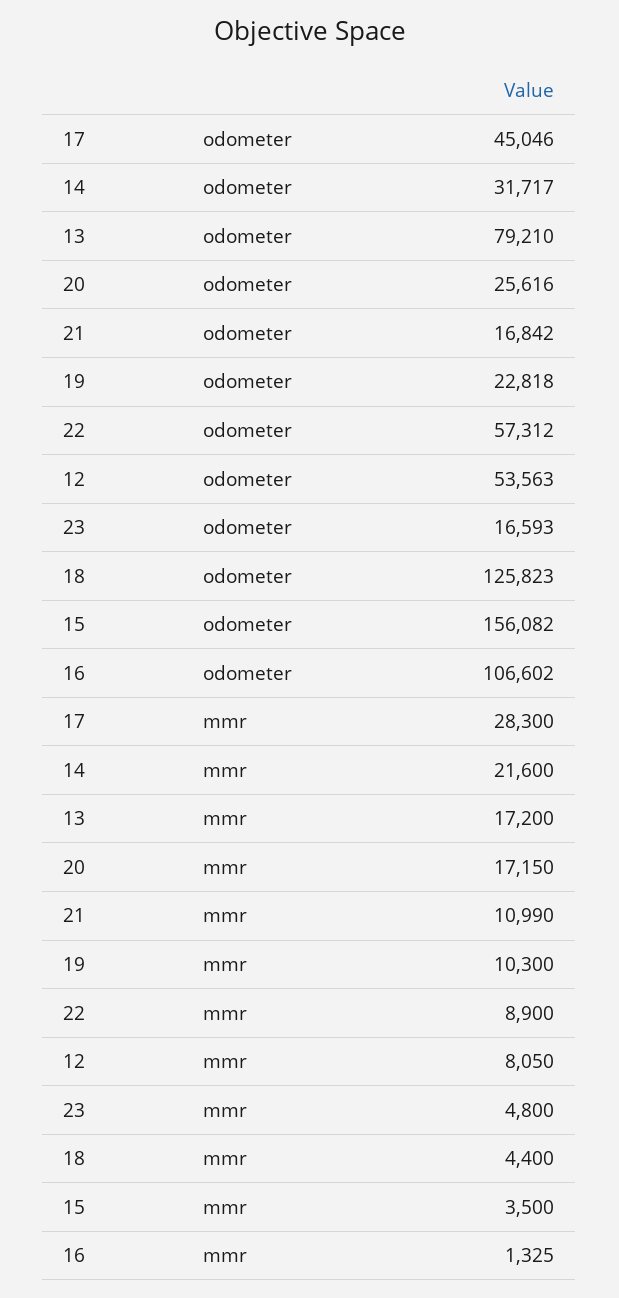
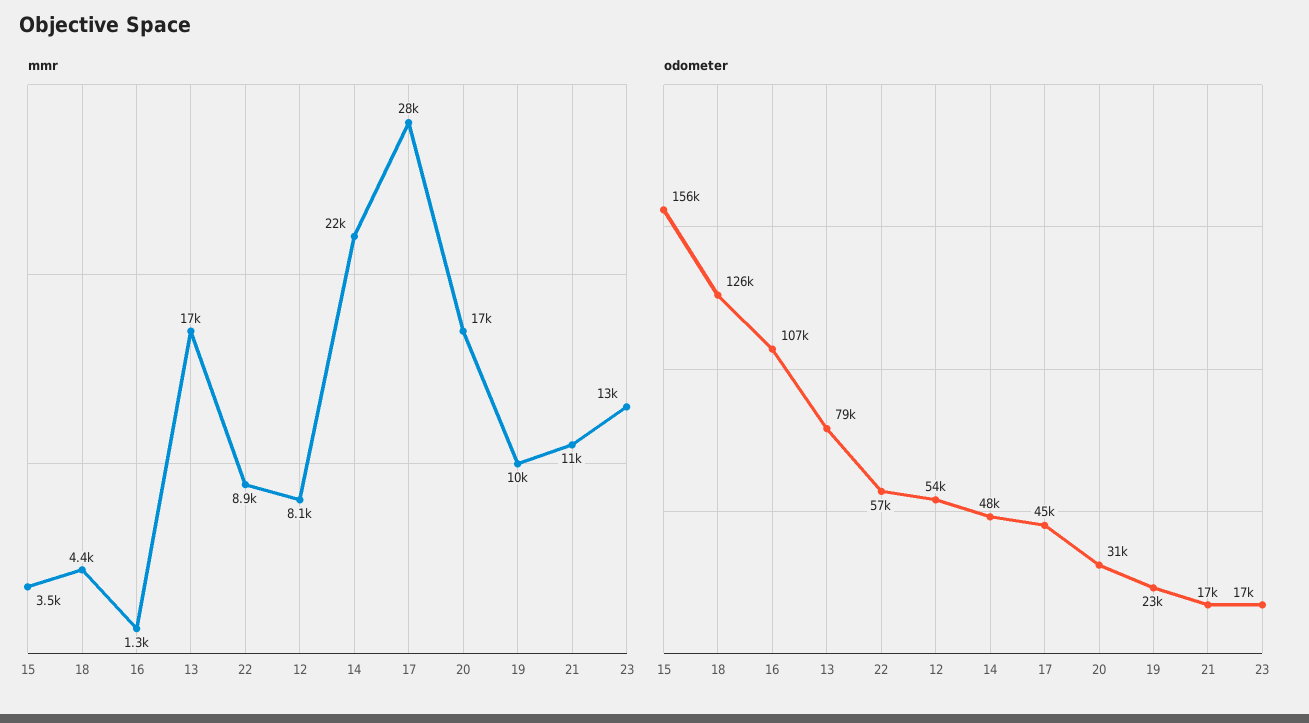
  {
    "odometer": {
      "17": 45046,
-     "14": 31717,
+     "14": 48000,
      "13": 79210,
-     "20": 25616,
+     "20": 31000,
      "21": 16842,
      "19": 22818,
      "22": 57312,
      "12": 53563,
      "23": 16593,
      "18": 125823,
      "15": 156082,
      "16": 106602
    },
    "mmr": {
      "17": 28300,
      "14": 21600,
      "13": 17200,
      "20": 17150,
      "21": 10990,
      "19": 10300,
      "22": 8900,
      "12": 8050,
-     "23": 4800,
+     "23": 13000,
      "18": 4400,
      "15": 3500,
      "16": 1325
    }
  }

